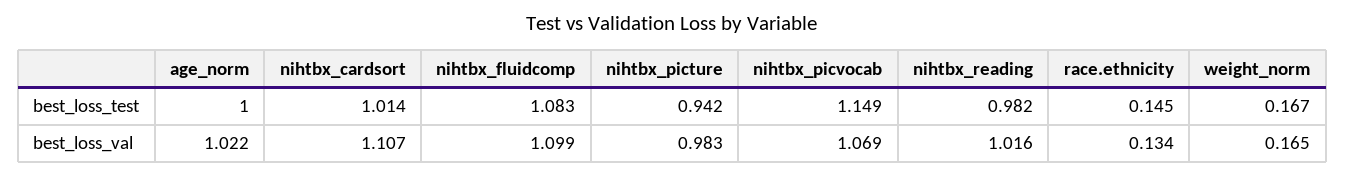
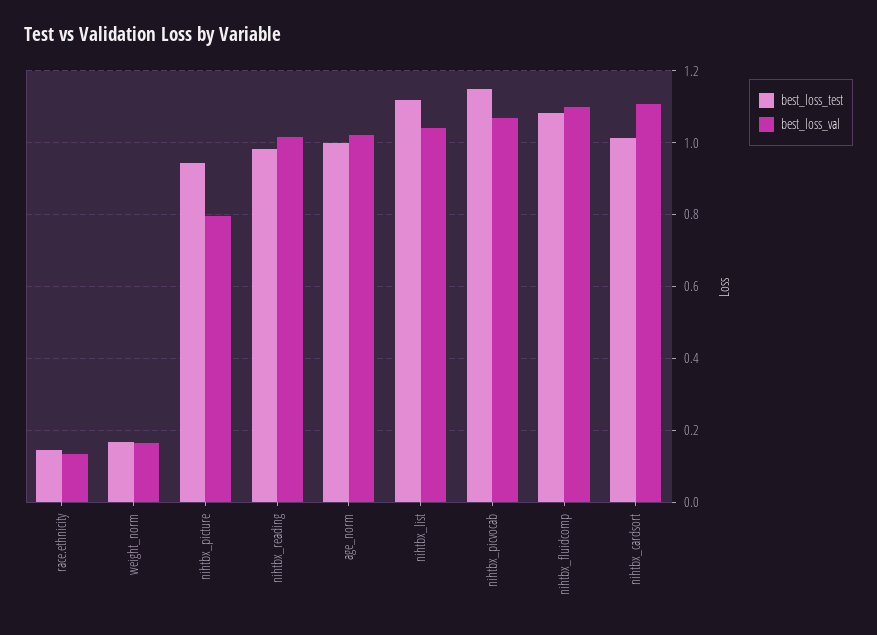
  {
    "best_loss_test": {
      "age_norm": 1,
      "nihtbx_cardsort": 1.014,
      "nihtbx_fluidcomp": 1.083,
      "nihtbx_picture": 0.942,
      "nihtbx_picvocab": 1.149,
      "nihtbx_reading": 0.982,
      "race.ethnicity": 0.145,
-     "weight_norm": 0.167
+     "weight_norm": 0.167,
+     "nihtbx_list": 1.12
    },
    "best_loss_val": {
      "age_norm": 1.022,
      "nihtbx_cardsort": 1.107,
      "nihtbx_fluidcomp": 1.099,
-     "nihtbx_picture": 0.983,
+     "nihtbx_picture": 0.8,
      "nihtbx_picvocab": 1.069,
      "nihtbx_reading": 1.016,
      "race.ethnicity": 0.134,
-     "weight_norm": 0.165
+     "weight_norm": 0.165,
+     "nihtbx_list": 1.04
    }
  }

